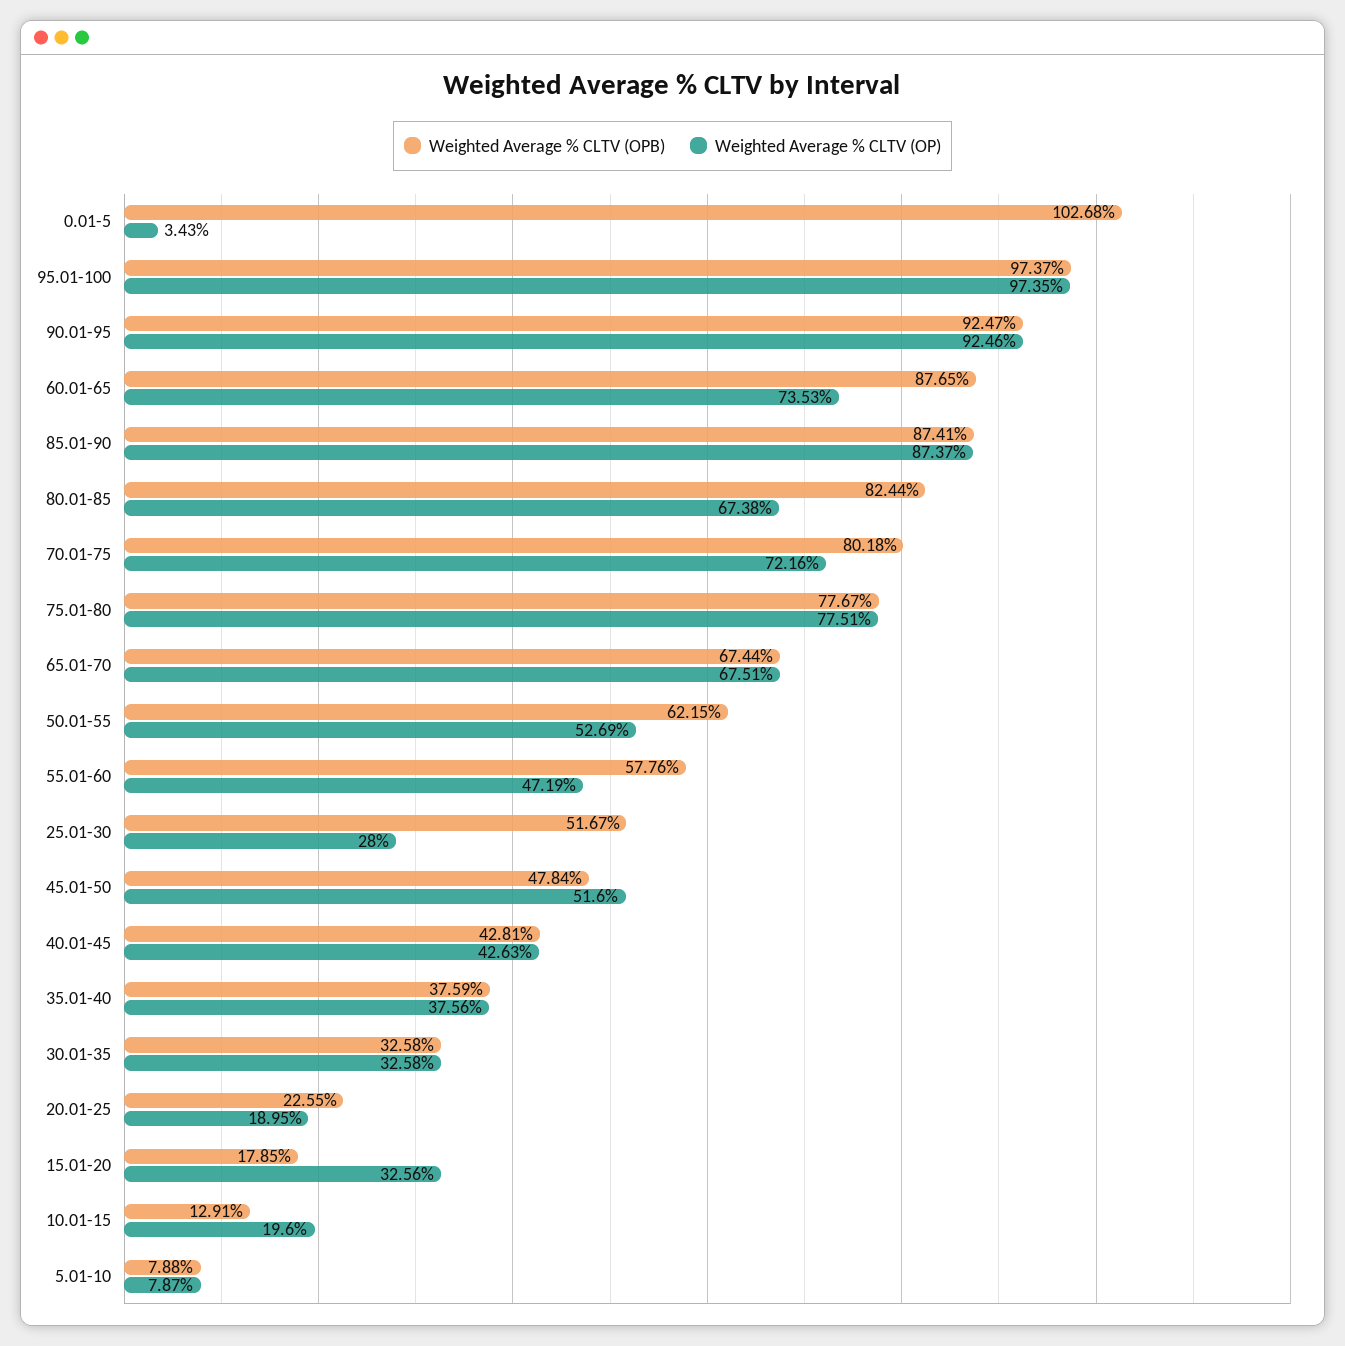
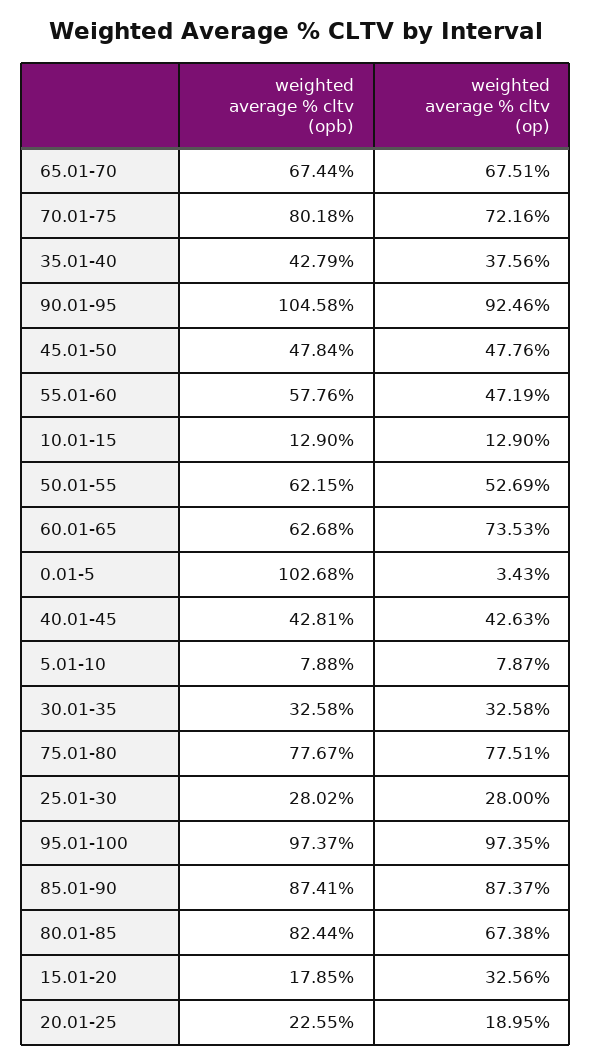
  {
    "Weighted Average % CLTV (OPB)": {
      "0.01-5": 102.68,
      "95.01-100": 97.37,
-     "90.01-95": 92.47,
+     "90.01-95": 104.58,
-     "60.01-65": 87.65,
+     "60.01-65": 62.68,
      "85.01-90": 87.41,
      "80.01-85": 82.44,
      "70.01-75": 80.18,
      "75.01-80": 77.67,
      "65.01-70": 67.44,
      "50.01-55": 62.15,
      "55.01-60": 57.76,
-     "25.01-30": 51.67,
+     "25.01-30": 28.02,
      "45.01-50": 47.84,
      "40.01-45": 42.81,
-     "35.01-40": 37.59,
+     "35.01-40": 42.79,
      "30.01-35": 32.58,
      "20.01-25": 22.55,
      "15.01-20": 17.85,
-     "10.01-15": 12.91,
+     "10.01-15": 12.9,
      "5.01-10": 7.88
    },
    "Weighted Average % CLTV (OP)": {
      "0.01-5": 3.43,
      "95.01-100": 97.35,
      "90.01-95": 92.46,
      "60.01-65": 73.53,
      "85.01-90": 87.37,
      "80.01-85": 67.38,
      "70.01-75": 72.16,
      "75.01-80": 77.51,
      "65.01-70": 67.51,
      "50.01-55": 52.69,
      "55.01-60": 47.19,
      "25.01-30": 28,
-     "45.01-50": 51.6,
+     "45.01-50": 47.76,
      "40.01-45": 42.63,
      "35.01-40": 37.56,
      "30.01-35": 32.58,
      "20.01-25": 18.95,
      "15.01-20": 32.56,
-     "10.01-15": 19.6,
+     "10.01-15": 12.9,
      "5.01-10": 7.87
    }
  }

